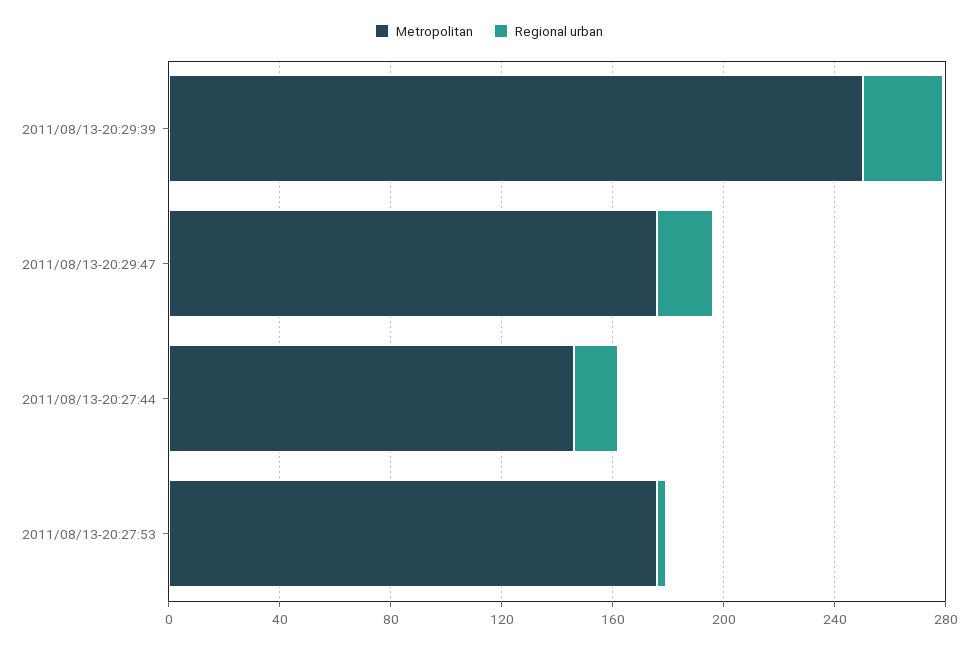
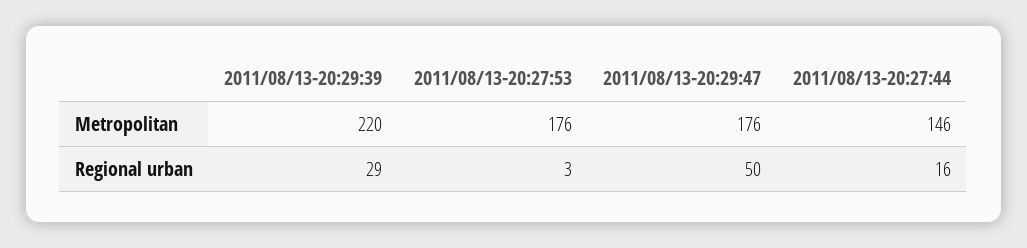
  {
    "Metropolitan": {
-     "2011/08/13-20:29:39": 250,
+     "2011/08/13-20:29:39": 220,
      "2011/08/13-20:29:47": 176,
      "2011/08/13-20:27:44": 146,
      "2011/08/13-20:27:53": 176
    },
    "Regional urban": {
      "2011/08/13-20:29:39": 29,
-     "2011/08/13-20:29:47": 20,
+     "2011/08/13-20:29:47": 50,
      "2011/08/13-20:27:44": 16,
      "2011/08/13-20:27:53": 3
    }
  }

